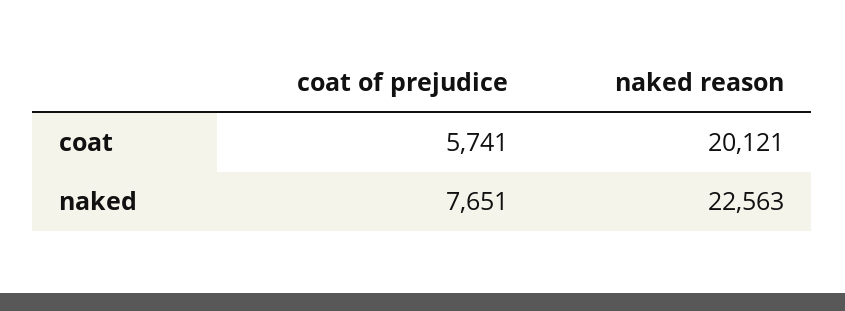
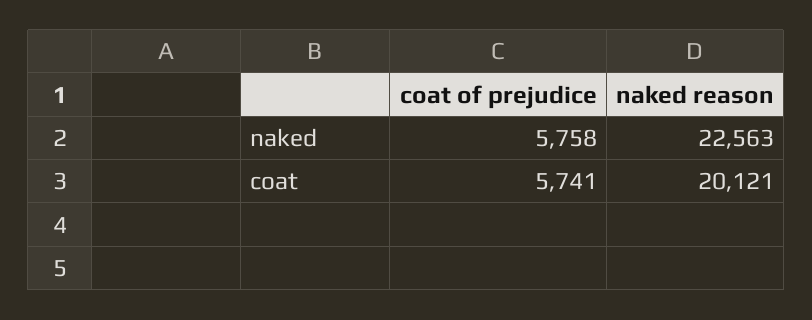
  {
    "coat of prejudice": {
      "coat": 5741,
-     "naked": 7651
+     "naked": 5758
    },
    "naked reason": {
      "coat": 20121,
      "naked": 22563
    }
  }

